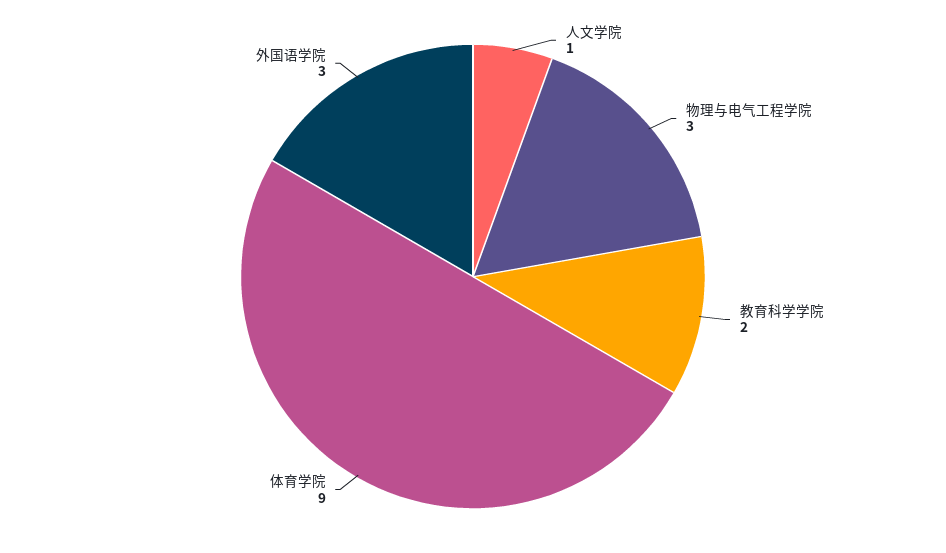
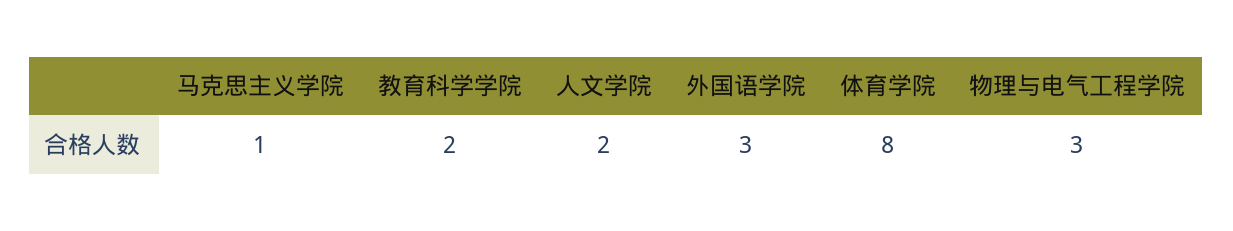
  {
-   "人文学院": 1,
+   "人文学院": 2,
    "物理与电气工程学院": 3,
    "教育科学学院": 2,
-   "体育学院": 9,
+   "体育学院": 8,
-   "外国语学院": 3
+   "外国语学院": 3,
+   "马克思主义学院": 1
  }

